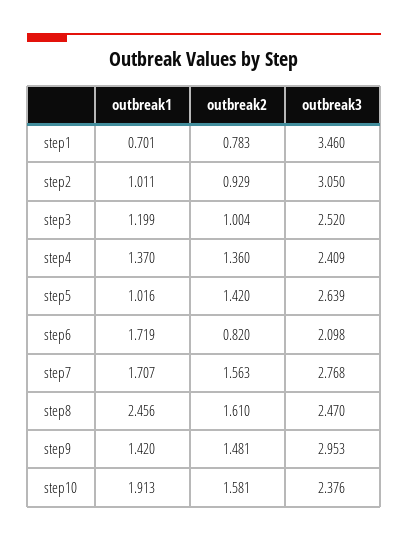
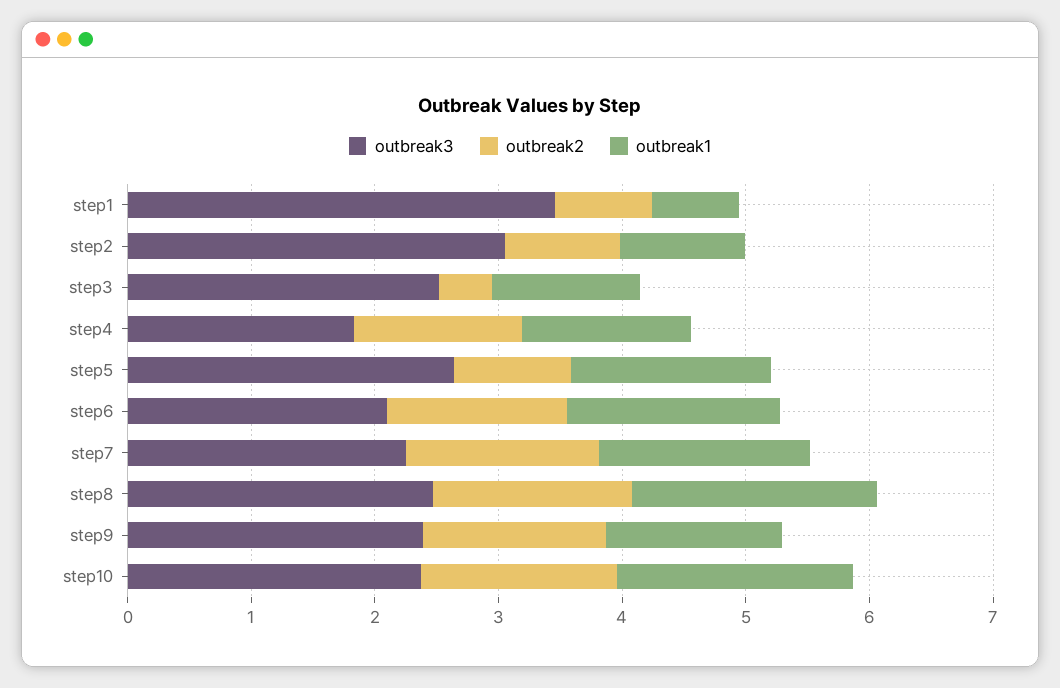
  {
    "outbreak1": {
      "step1": 0.701,
      "step2": 1.011,
      "step3": 1.199,
      "step4": 1.37,
-     "step5": 1.016,
+     "step5": 1.6,
      "step6": 1.719,
      "step7": 1.707,
-     "step8": 2.456,
+     "step8": 2,
      "step9": 1.42,
      "step10": 1.913
    },
    "outbreak2": {
      "step1": 0.783,
      "step2": 0.929,
-     "step3": 1.004,
+     "step3": 0.4,
      "step4": 1.36,
-     "step5": 1.42,
+     "step5": 1,
-     "step6": 0.82,
+     "step6": 1.4,
      "step7": 1.563,
      "step8": 1.61,
      "step9": 1.481,
      "step10": 1.581
    },
    "outbreak3": {
      "step1": 3.46,
      "step2": 3.05,
      "step3": 2.52,
-     "step4": 2.409,
+     "step4": 1.8,
      "step5": 2.639,
      "step6": 2.098,
-     "step7": 2.768,
+     "step7": 2.2,
      "step8": 2.47,
-     "step9": 2.953,
+     "step9": 2.4,
      "step10": 2.376
    }
  }

